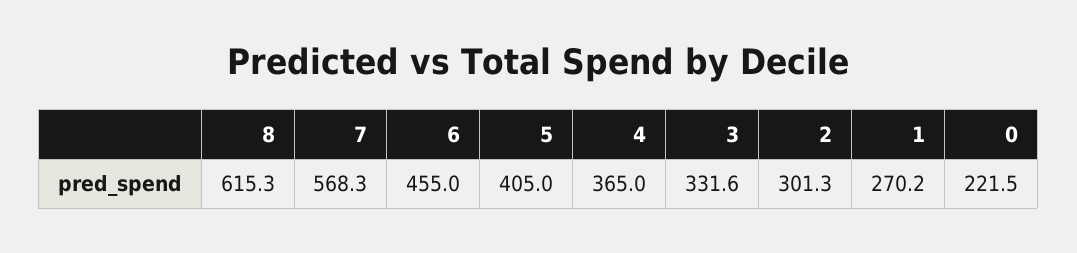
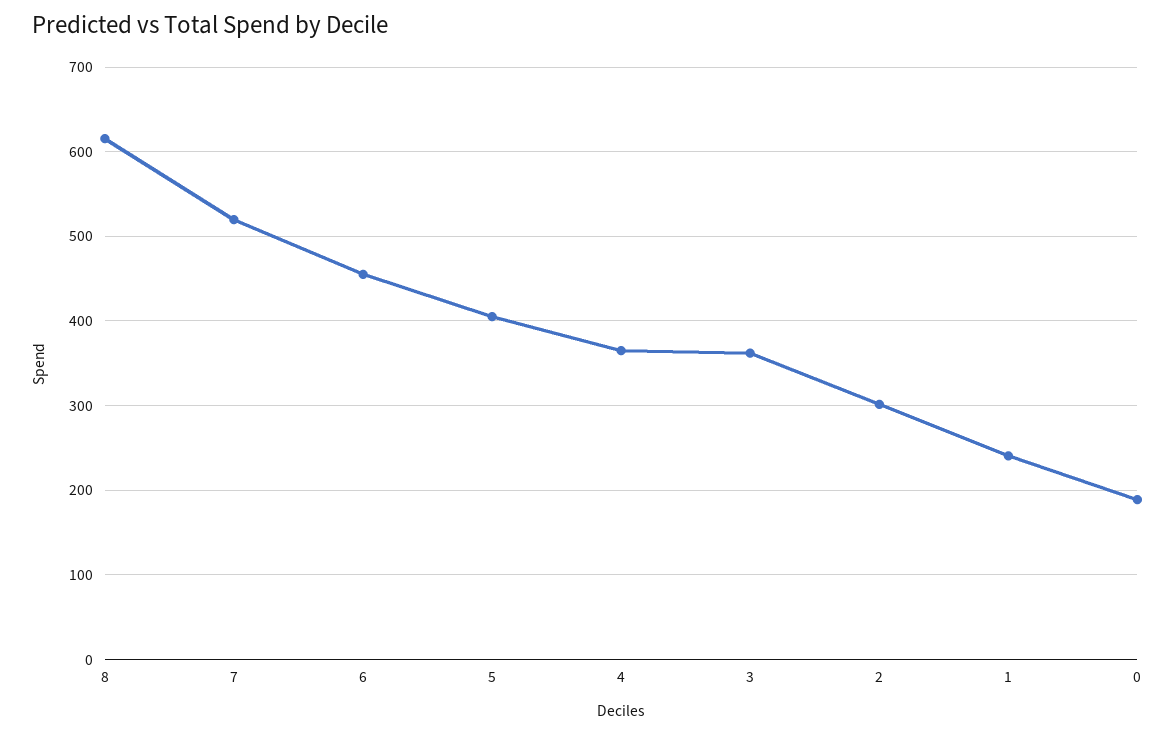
  {
    "8": 615.3,
-   "7": 568.3,
+   "7": 520,
    "6": 455,
    "5": 405,
    "4": 365,
-   "3": 331.6,
+   "3": 360,
    "2": 301.3,
-   "1": 270.2,
+   "1": 240,
-   "0": 221.5
+   "0": 190
  }

